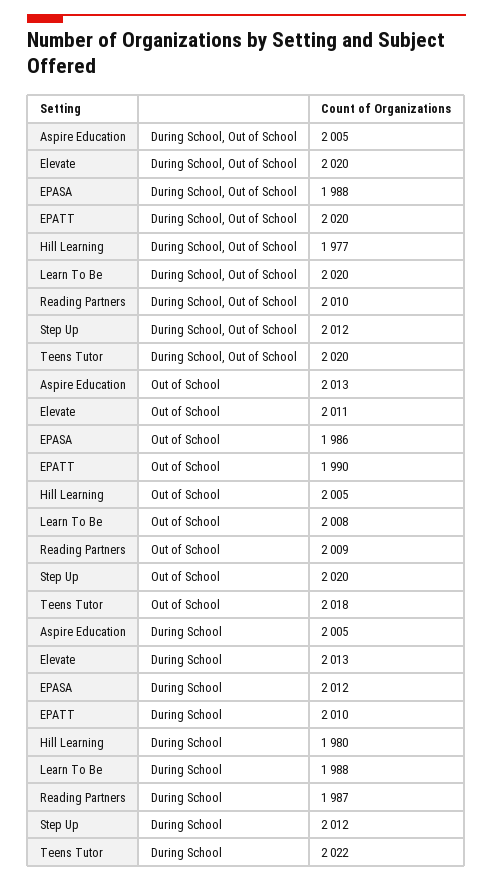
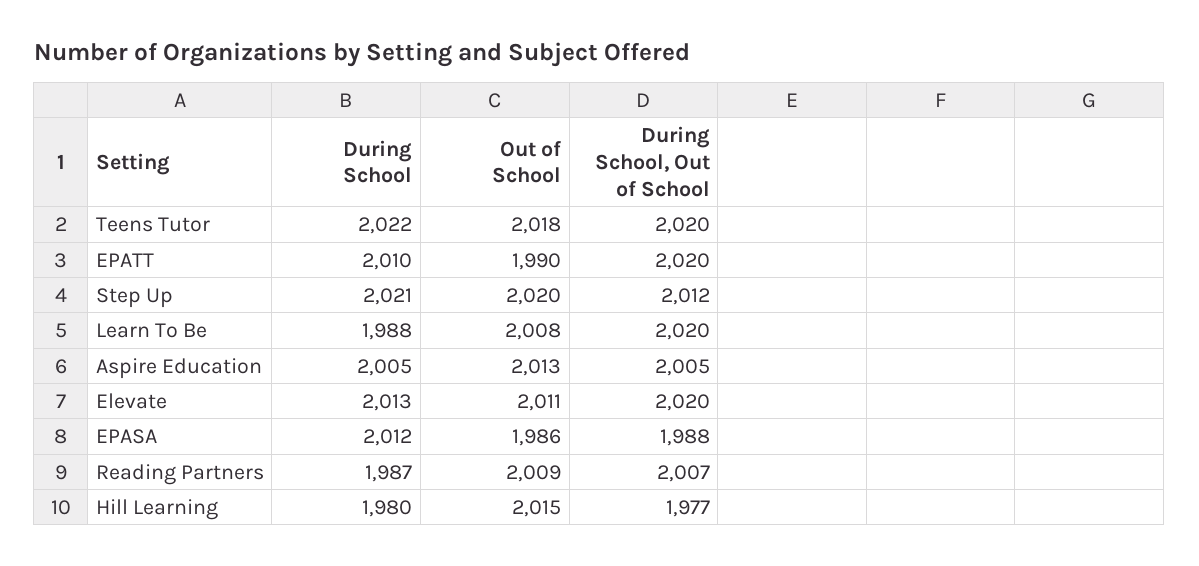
  {
    "Aspire Education": {
      "During School, Out of School": 2005,
      "Out of School": 2013,
      "During School": 2005
    },
    "Elevate": {
      "During School, Out of School": 2020,
      "Out of School": 2011,
      "During School": 2013
    },
    "EPASA": {
      "During School, Out of School": 1988,
      "Out of School": 1986,
      "During School": 2012
    },
    "EPATT": {
      "During School, Out of School": 2020,
      "Out of School": 1990,
      "During School": 2010
    },
    "Hill Learning": {
      "During School, Out of School": 1977,
-     "Out of School": 2005,
+     "Out of School": 2015,
      "During School": 1980
    },
    "Learn To Be": {
      "During School, Out of School": 2020,
      "Out of School": 2008,
      "During School": 1988
    },
    "Reading Partners": {
-     "During School, Out of School": 2010,
+     "During School, Out of School": 2007,
      "Out of School": 2009,
      "During School": 1987
    },
    "Step Up": {
      "During School, Out of School": 2012,
      "Out of School": 2020,
-     "During School": 2012
+     "During School": 2021
    },
    "Teens Tutor": {
      "During School, Out of School": 2020,
      "Out of School": 2018,
      "During School": 2022
    }
  }

